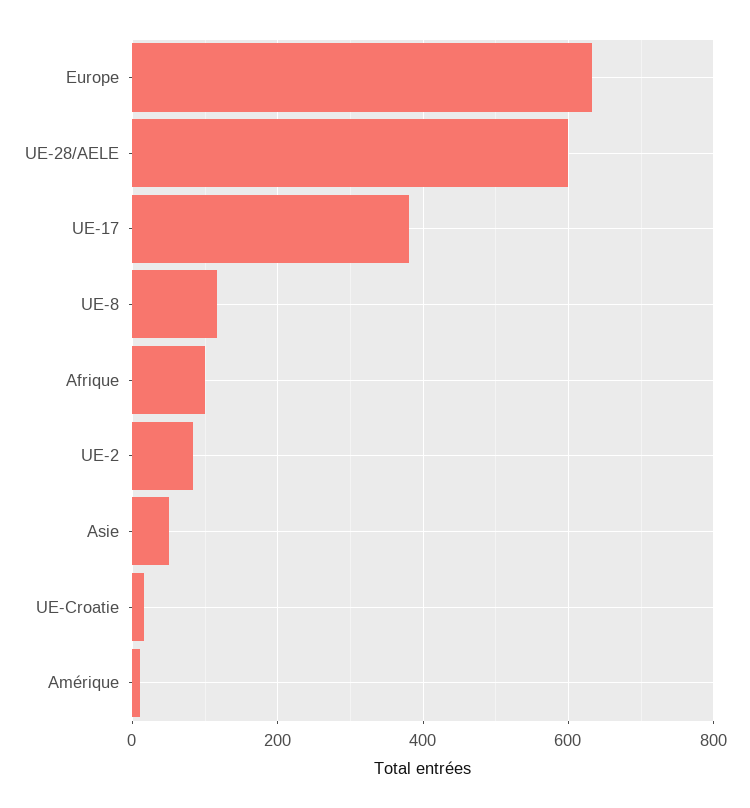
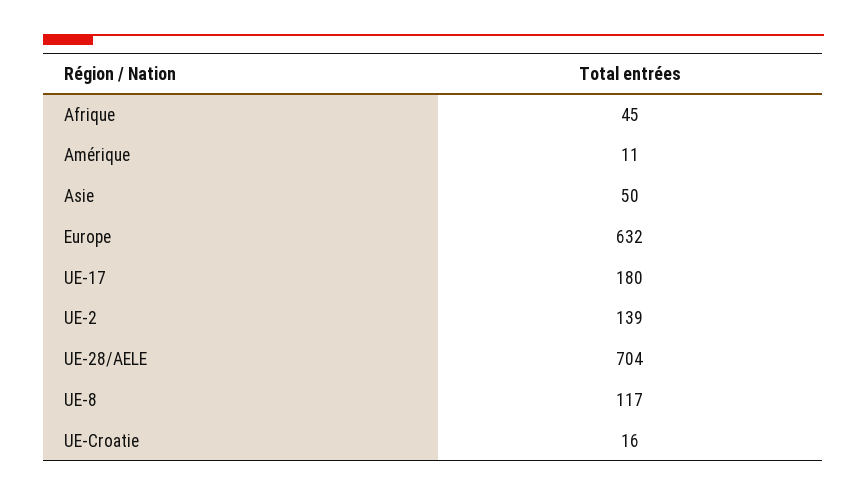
  {
    "Europe": 632,
-   "UE-28/AELE": 600,
+   "UE-28/AELE": 704,
-   "UE-17": 380,
+   "UE-17": 180,
    "UE-8": 117,
-   "Afrique": 100,
+   "Afrique": 45,
-   "UE-2": 80,
+   "UE-2": 139,
    "Asie": 50,
    "UE-Croatie": 16,
    "Amérique": 11
  }

